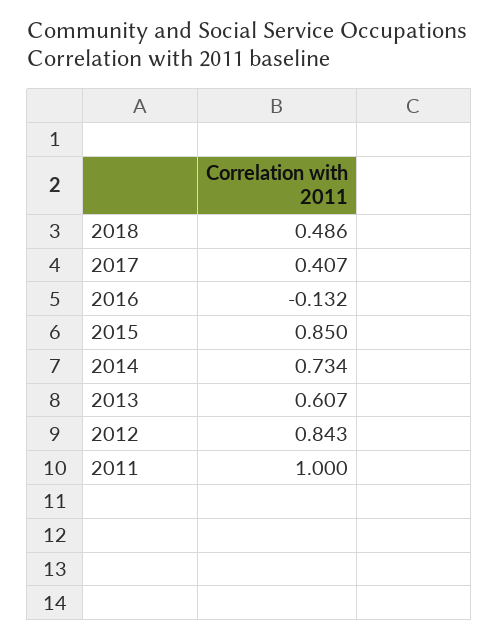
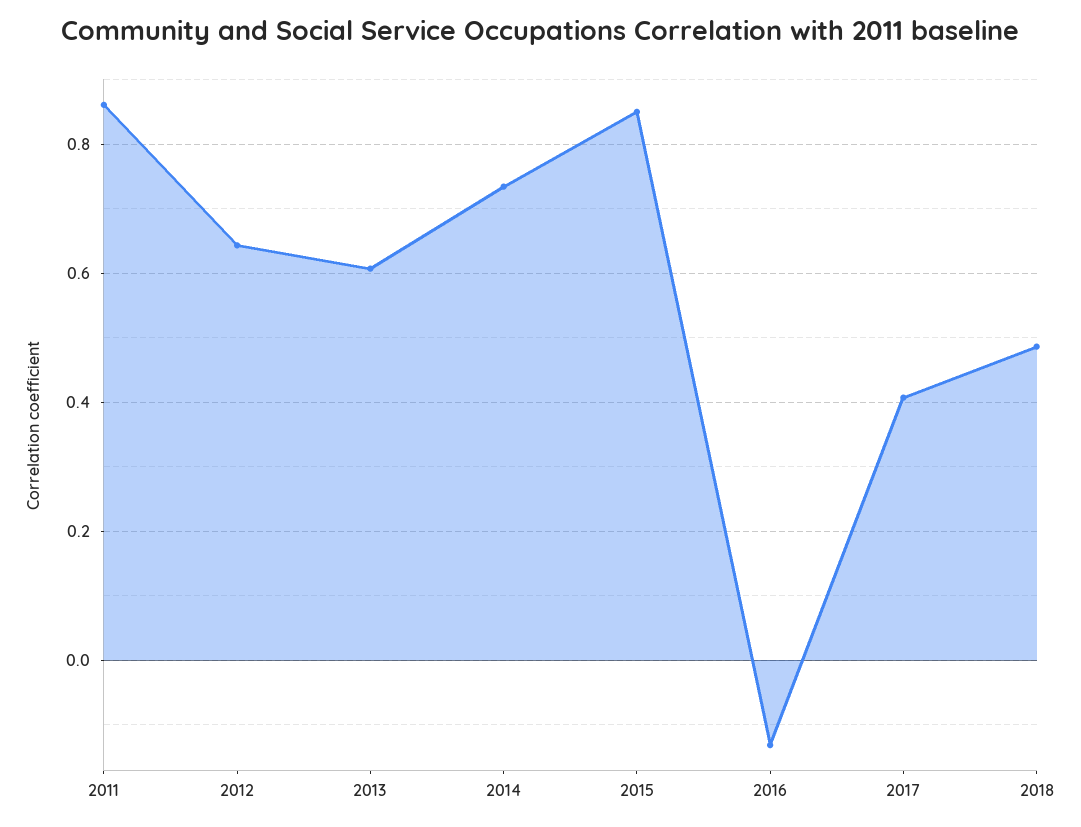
  {
    "2018": 0.486,
    "2017": 0.407,
    "2016": -0.132,
    "2015": 0.85,
    "2014": 0.734,
    "2013": 0.607,
-   "2012": 0.843,
+   "2012": 0.64,
-   "2011": 1
+   "2011": 0.86
  }

